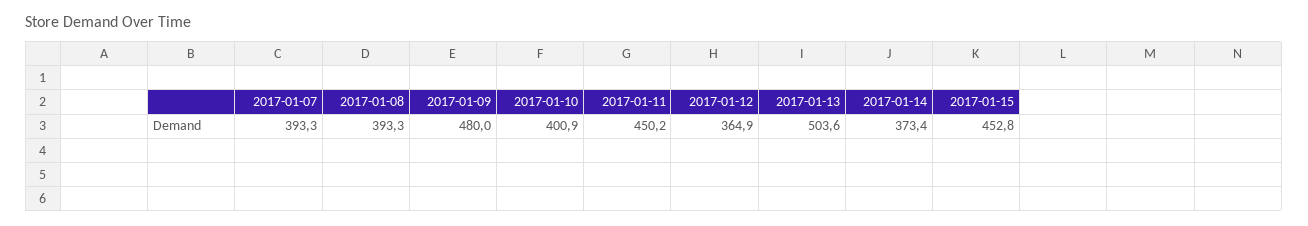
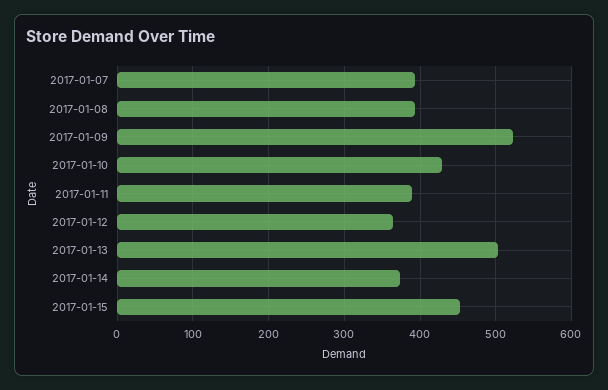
  {
    "2017-01-07": 393.3,
    "2017-01-08": 393.3,
-   "2017-01-09": 480,
+   "2017-01-09": 520,
-   "2017-01-10": 400.9,
+   "2017-01-10": 430,
-   "2017-01-11": 450.2,
+   "2017-01-11": 390,
    "2017-01-12": 364.9,
    "2017-01-13": 503.6,
    "2017-01-14": 373.4,
    "2017-01-15": 452.8
  }

